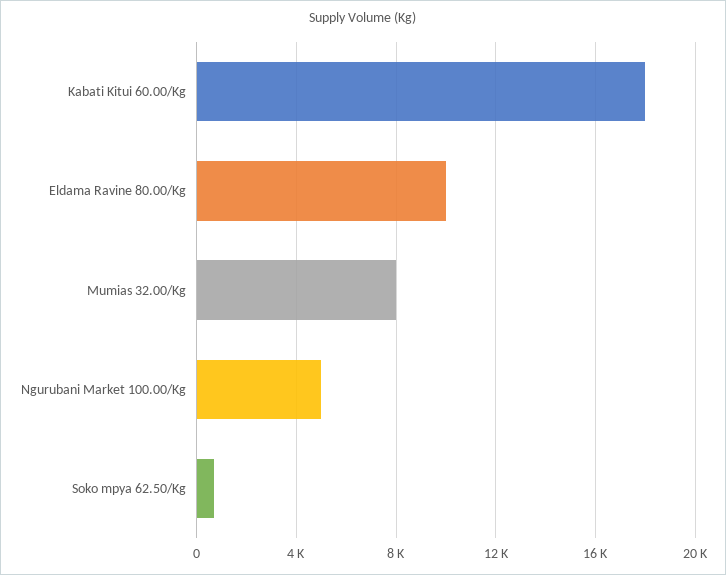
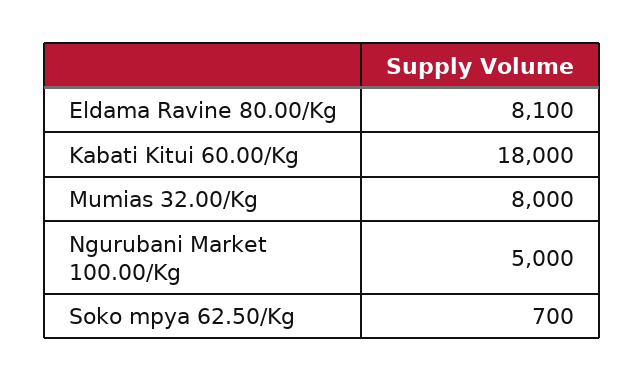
  {
    "Kabati Kitui 60.00/Kg": 18000,
-   "Eldama Ravine 80.00/Kg": 10000,
+   "Eldama Ravine 80.00/Kg": 8100,
    "Mumias 32.00/Kg": 8000,
    "Ngurubani Market 100.00/Kg": 5000,
    "Soko mpya 62.50/Kg": 700
  }

